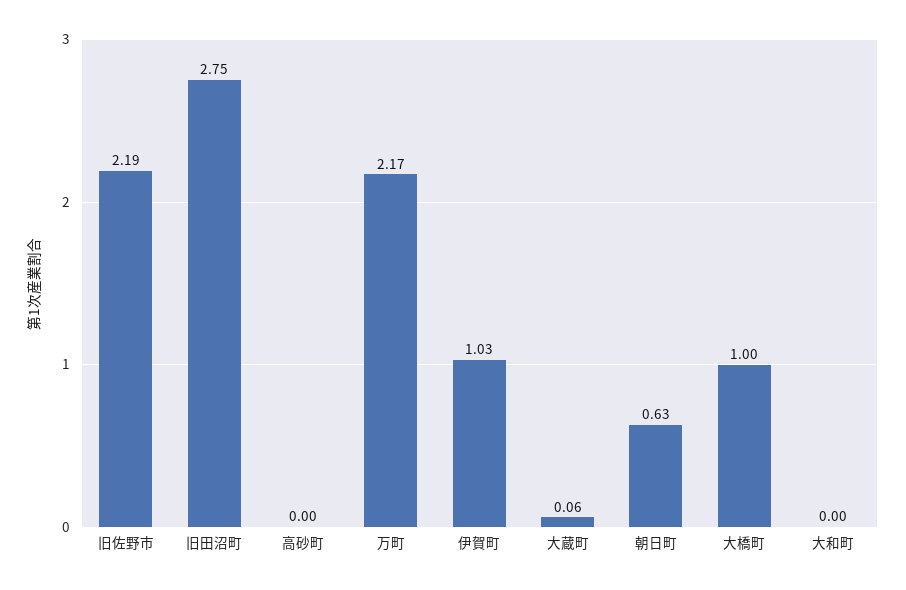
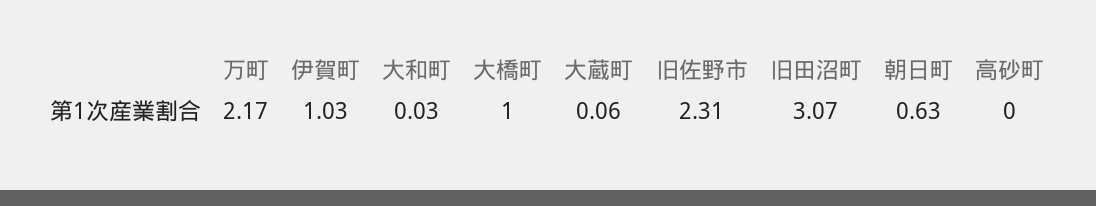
  {
-   "旧佐野市": 2.19,
+   "旧佐野市": 2.31,
-   "旧田沼町": 2.75,
+   "旧田沼町": 3.07,
    "高砂町": 0,
    "万町": 2.17,
    "伊賀町": 1.03,
    "大蔵町": 0.06,
    "朝日町": 0.63,
    "大橋町": 1,
-   "大和町": 0
+   "大和町": 0.03
  }

